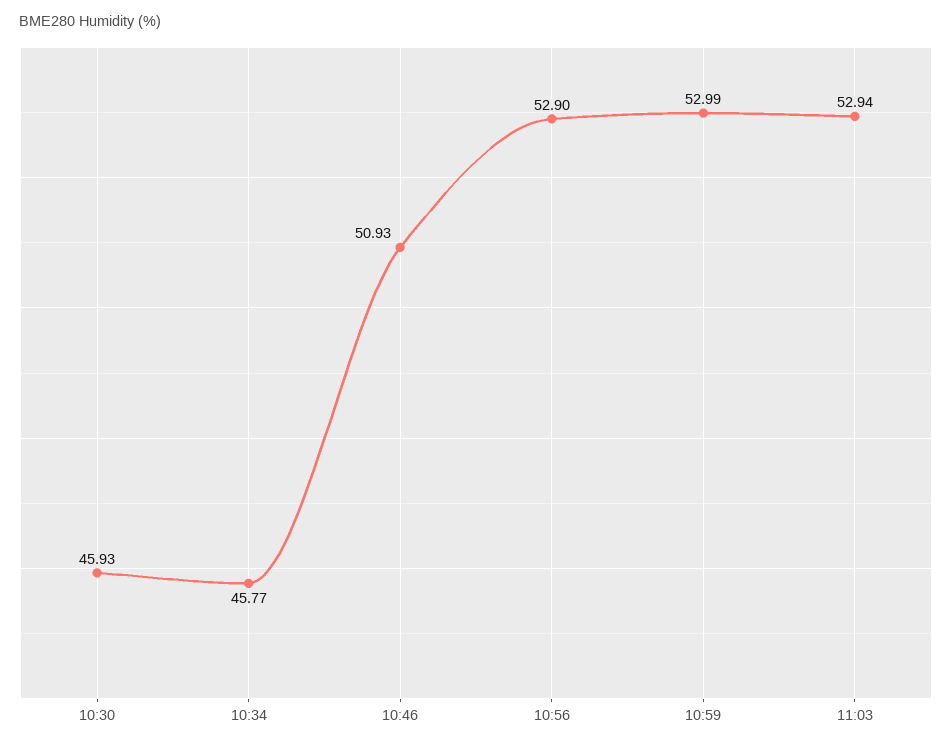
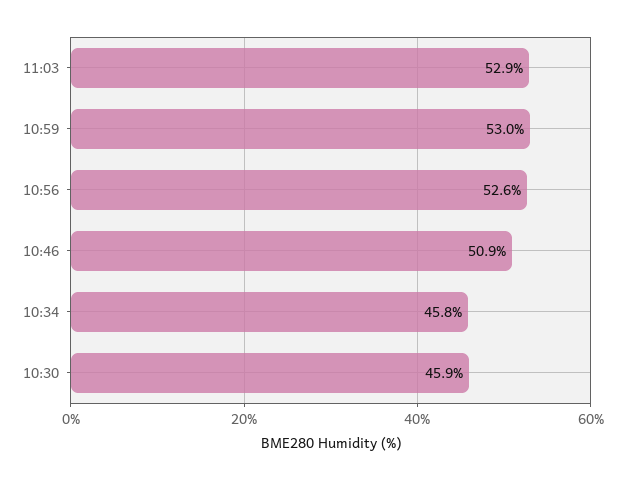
  {
    "10:30": 45.93,
    "10:34": 45.77,
    "10:46": 50.93,
-   "10:56": 52.9,
+   "10:56": 52.6,
    "10:59": 52.99,
    "11:03": 52.94
  }

